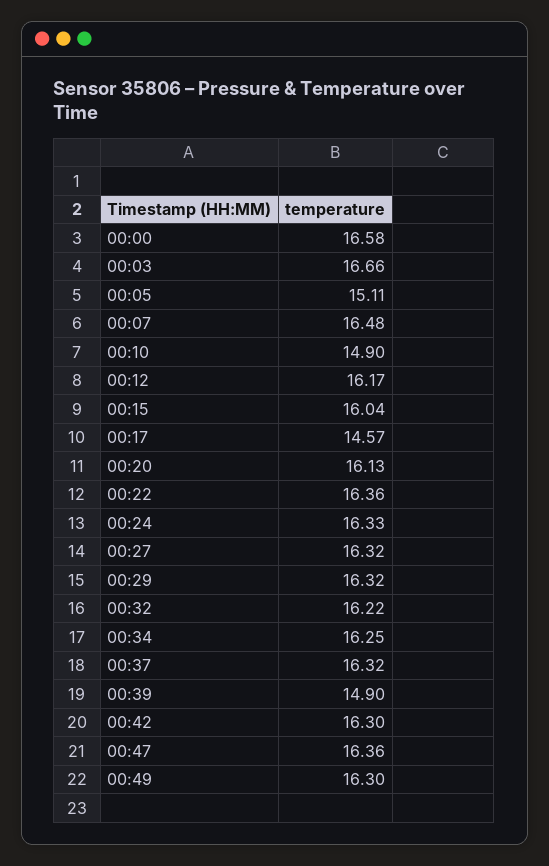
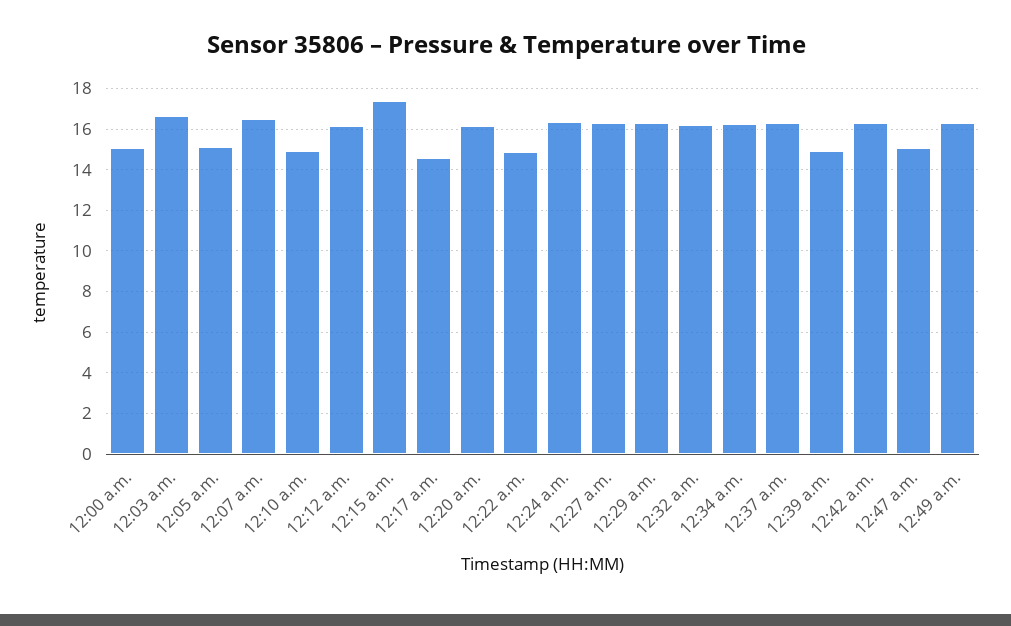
  {
-   "00:00": 16.58,
+   "00:00": 15,
    "00:03": 16.66,
    "00:05": 15.11,
    "00:07": 16.48,
    "00:10": 14.9,
    "00:12": 16.17,
-   "00:15": 16.04,
+   "00:15": 17.5,
    "00:17": 14.57,
    "00:20": 16.13,
-   "00:22": 16.36,
+   "00:22": 15,
    "00:24": 16.33,
    "00:27": 16.32,
    "00:29": 16.32,
    "00:32": 16.22,
    "00:34": 16.25,
    "00:37": 16.32,
    "00:39": 14.9,
    "00:42": 16.3,
-   "00:47": 16.36,
+   "00:47": 15,
    "00:49": 16.3
  }

